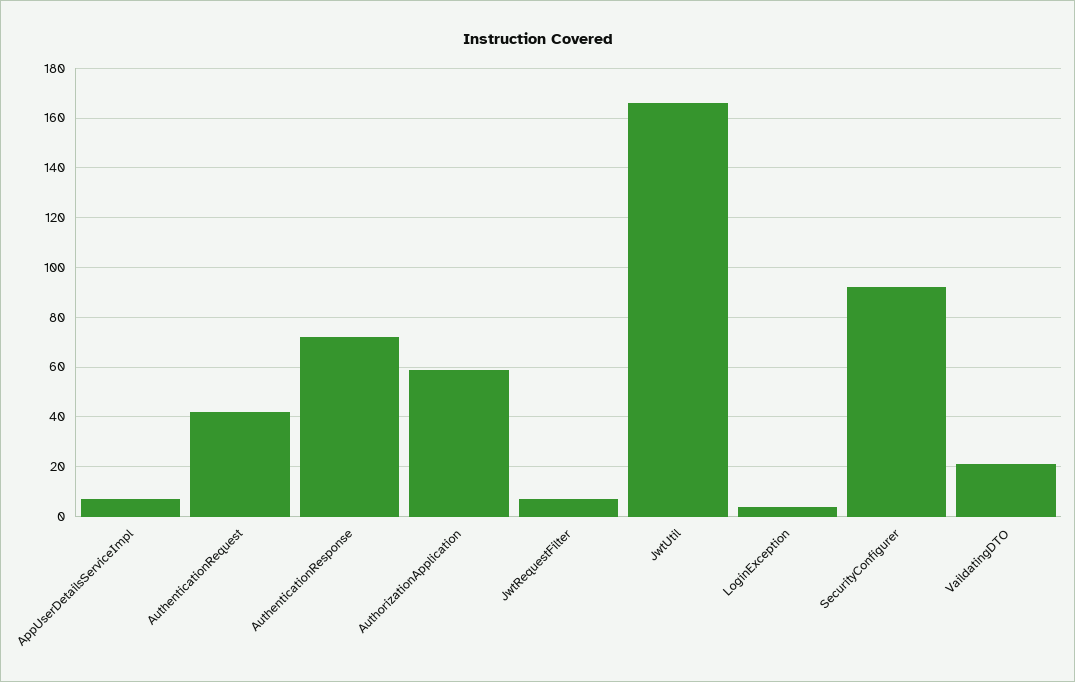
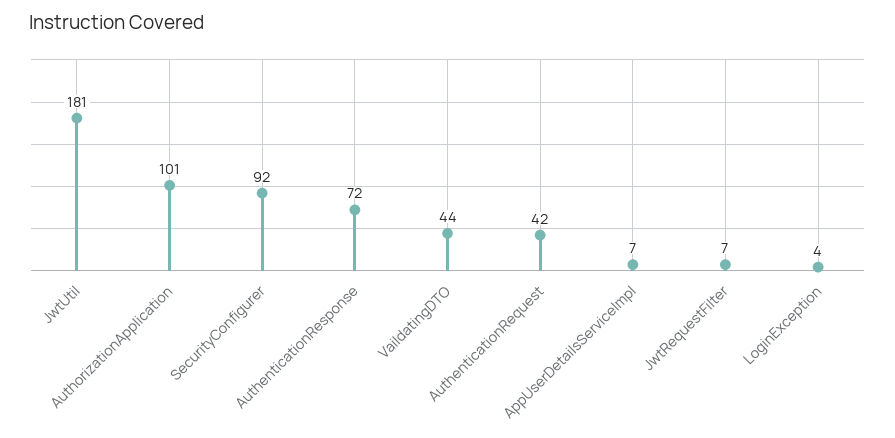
  {
    "AppUserDetailsServiceImpl": 7,
    "AuthenticationRequest": 42,
    "AuthenticationResponse": 72,
-   "AuthorizationApplication": 60,
+   "AuthorizationApplication": 101,
    "JwtRequestFilter": 7,
-   "JwtUtil": 165,
+   "JwtUtil": 181,
    "LoginException": 4,
    "SecurityConfigurer": 92,
-   "VaildatingDTO": 20
+   "VaildatingDTO": 44
  }

